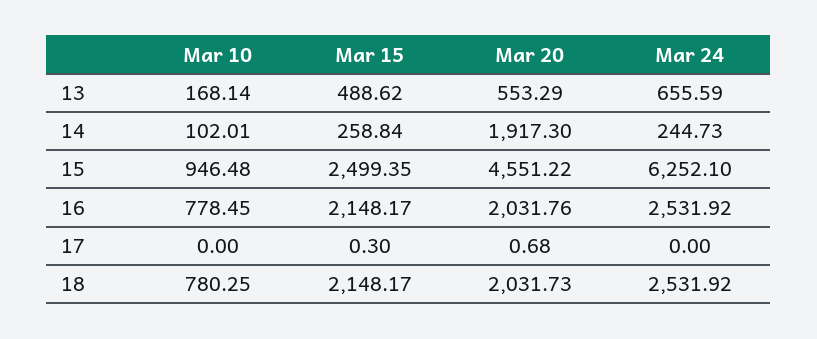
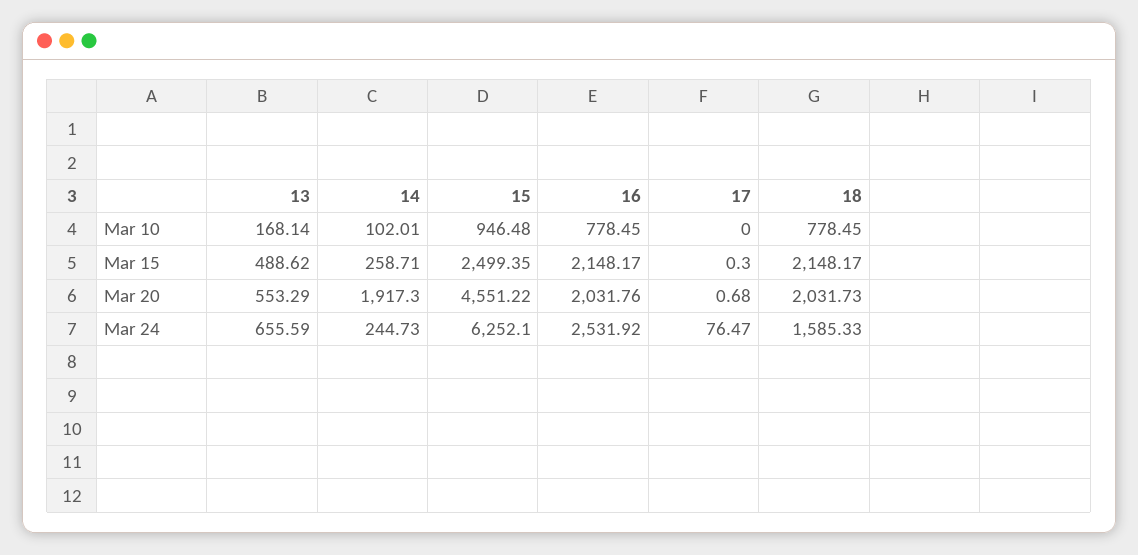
  {
    "Mar 10": {
      "13": 168.14,
      "14": 102.01,
      "15": 946.48,
      "16": 778.45,
      "17": 0,
-     "18": 780.25
+     "18": 778.45
    },
    "Mar 15": {
      "13": 488.62,
-     "14": 258.84,
+     "14": 258.71,
      "15": 2499.35,
      "16": 2148.17,
      "17": 0.3,
      "18": 2148.17
    },
    "Mar 20": {
      "13": 553.29,
      "14": 1917.3,
      "15": 4551.22,
      "16": 2031.76,
      "17": 0.68,
      "18": 2031.73
    },
    "Mar 24": {
      "13": 655.59,
      "14": 244.73,
      "15": 6252.1,
      "16": 2531.92,
-     "17": 0,
+     "17": 76.47,
-     "18": 2531.92
+     "18": 1585.33
    }
  }

